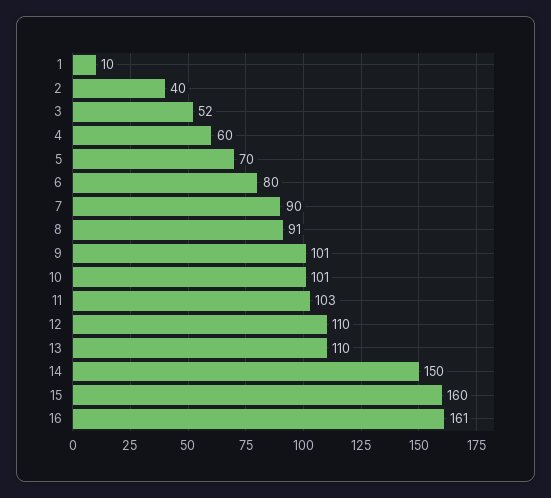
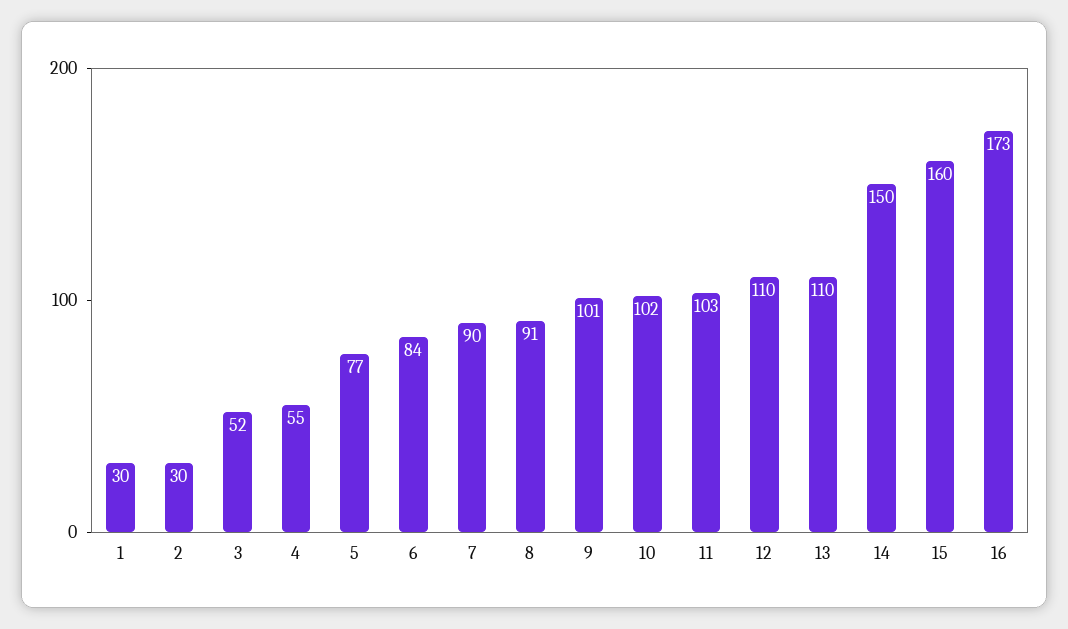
  {
-   "1": 10,
+   "1": 30,
-   "2": 40,
+   "2": 30,
    "3": 52,
-   "4": 60,
+   "4": 55,
-   "5": 70,
+   "5": 77,
-   "6": 80,
+   "6": 84,
    "7": 90,
    "8": 91,
    "9": 101,
-   "10": 101,
+   "10": 102,
    "11": 103,
    "12": 110,
    "13": 110,
    "14": 150,
    "15": 160,
-   "16": 161
+   "16": 173
  }

